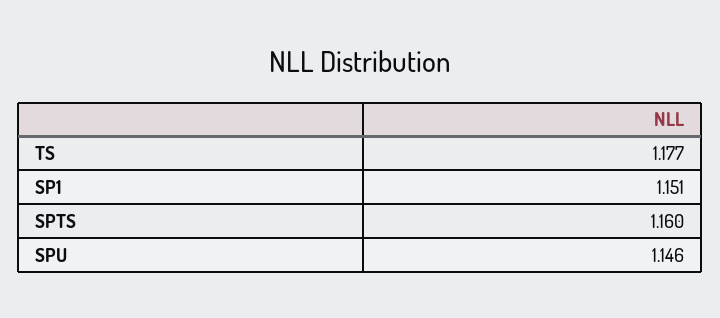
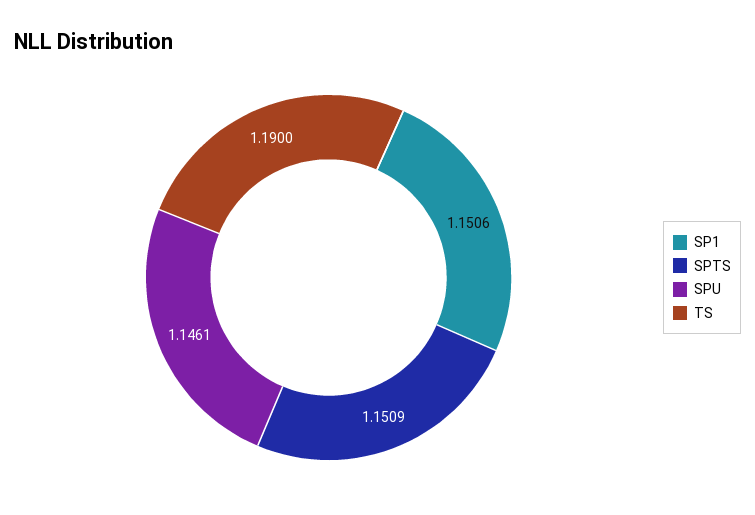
  {
-   "TS": 1.177,
+   "TS": 1.19,
    "SP1": 1.1506,
-   "SPTS": 1.16,
+   "SPTS": 1.1509,
    "SPU": 1.1461
  }

